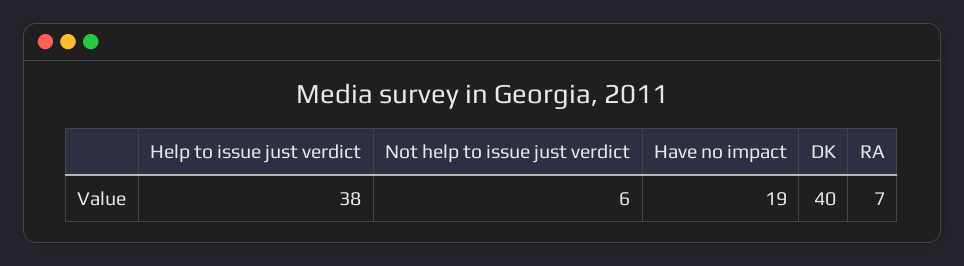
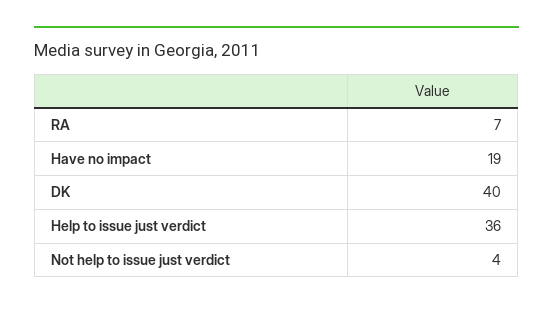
  {
-   "Help to issue just verdict": 38,
+   "Help to issue just verdict": 36,
-   "Not help to issue just verdict": 6,
+   "Not help to issue just verdict": 4,
    "Have no impact": 19,
    "DK": 40,
    "RA": 7
  }

